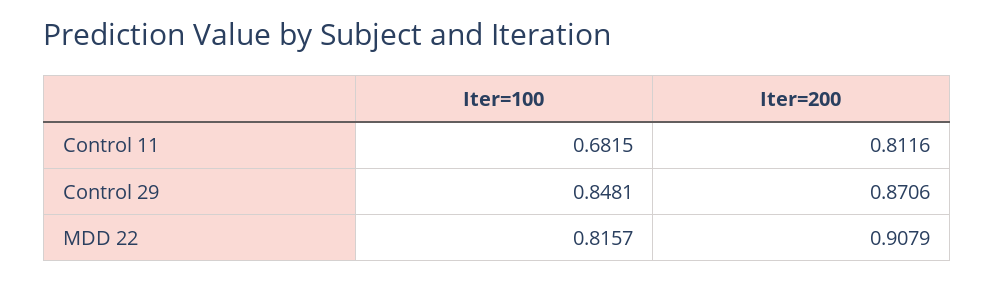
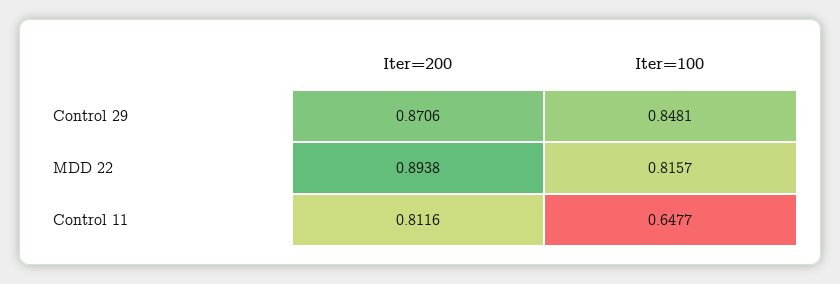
  {
    "Iter=100": {
-     "Control 11": 0.6815,
+     "Control 11": 0.6477,
      "Control 29": 0.8481,
      "MDD 22": 0.8157
    },
    "Iter=200": {
      "Control 11": 0.8116,
      "Control 29": 0.8706,
-     "MDD 22": 0.9079
+     "MDD 22": 0.8938
    }
  }

